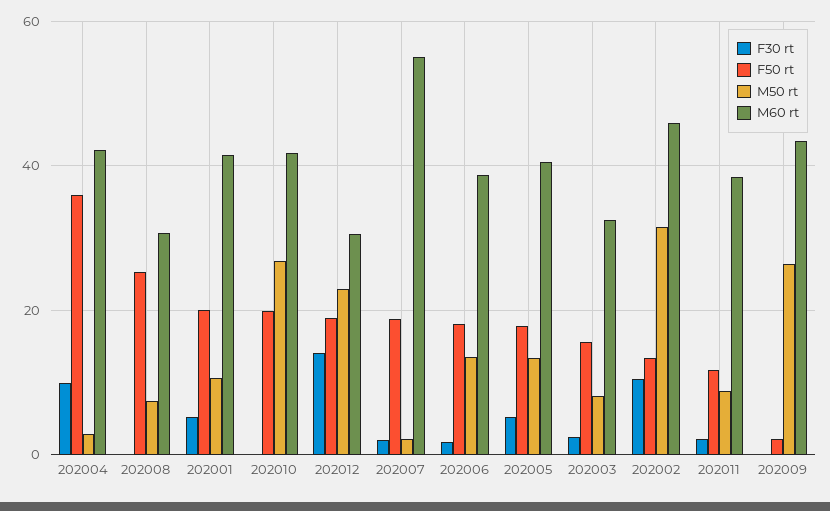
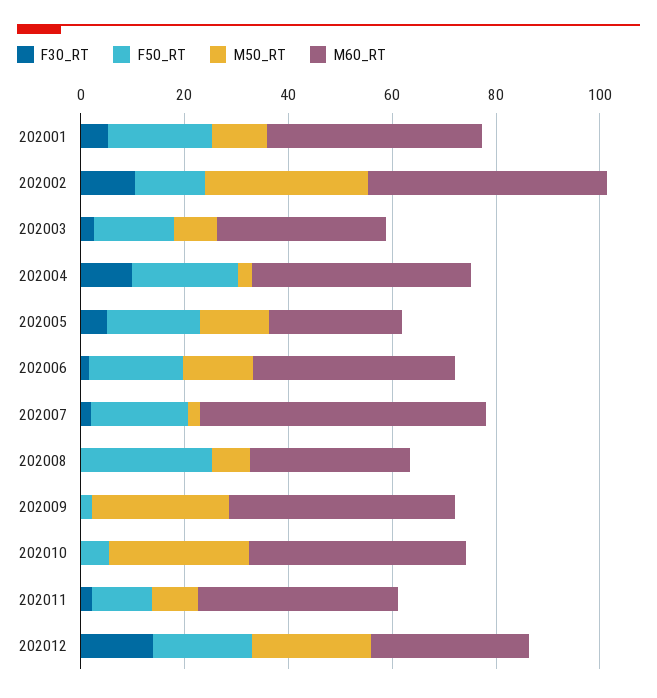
  {
    "F30 rt": {
      "202004": 10,
      "202008": 0,
      "202001": 6,
      "202010": 0,
      "202012": 14,
      "202007": 2,
      "202006": 2,
      "202005": 6,
      "202003": 2,
      "202002": 10,
      "202011": 2,
      "202009": 0
    },
    "F50 rt": {
-     "202004": 36,
+     "202004": 20,
      "202008": 26,
      "202001": 20,
-     "202010": 20,
+     "202010": 5,
      "202012": 18,
      "202007": 18,
      "202006": 18,
      "202005": 18,
      "202003": 16,
      "202002": 14,
      "202011": 12,
      "202009": 2
    },
    "M50 rt": {
      "202004": 2,
      "202008": 8,
      "202001": 10,
      "202010": 26,
      "202012": 22,
      "202007": 2,
      "202006": 14,
      "202005": 14,
      "202003": 8,
      "202002": 32,
      "202011": 8,
      "202009": 26
    },
    "M60 rt": {
      "202004": 42,
      "202008": 30,
      "202001": 42,
      "202010": 42,
      "202012": 30,
      "202007": 56,
      "202006": 38,
-     "202005": 40,
+     "202005": 25,
      "202003": 32,
      "202002": 46,
      "202011": 38,
      "202009": 44
    }
  }

